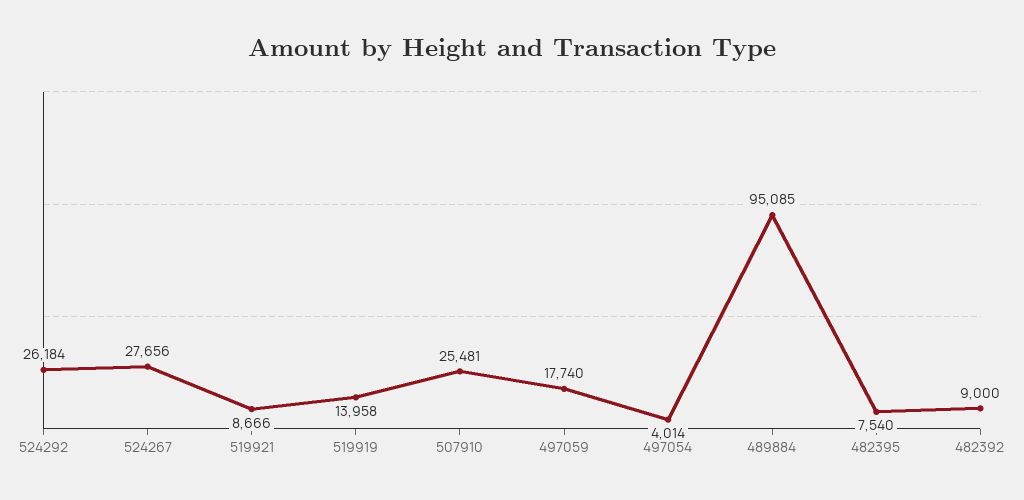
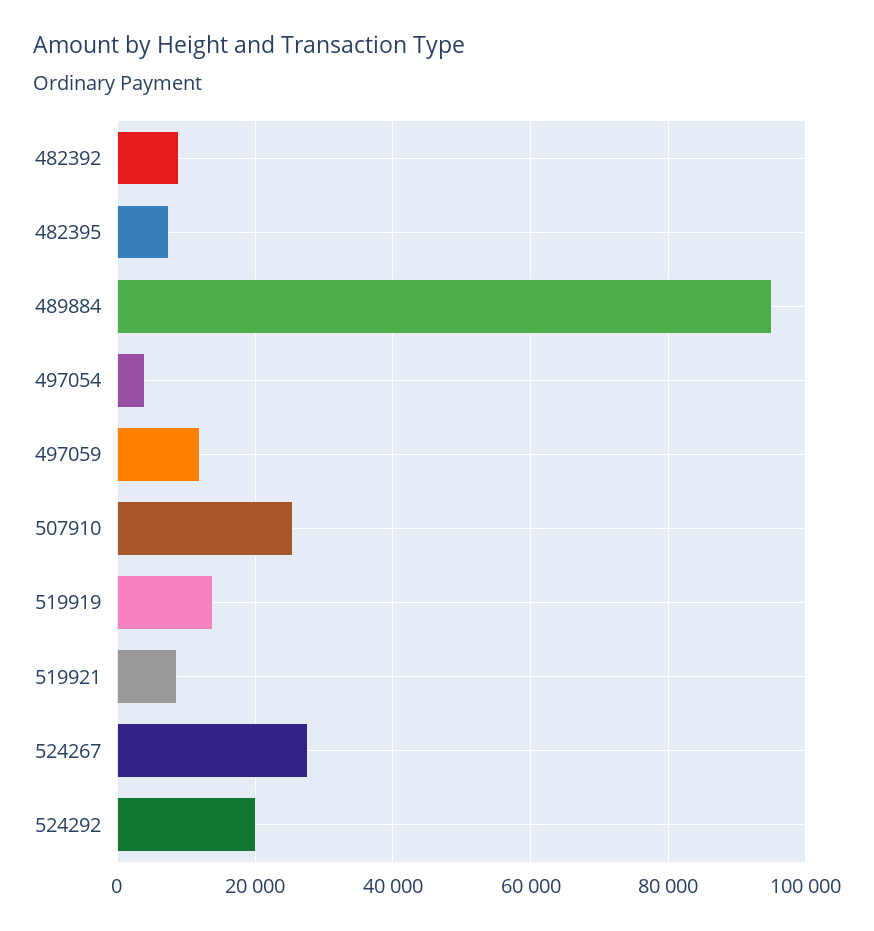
  {
-   "524292": 26184,
+   "524292": 20000,
    "524267": 27656,
    "519921": 8666,
    "519919": 13958,
    "507910": 25481,
-   "497059": 17740,
+   "497059": 12000,
    "497054": 4014,
    "489884": 95085,
    "482395": 7540,
    "482392": 9000
  }

